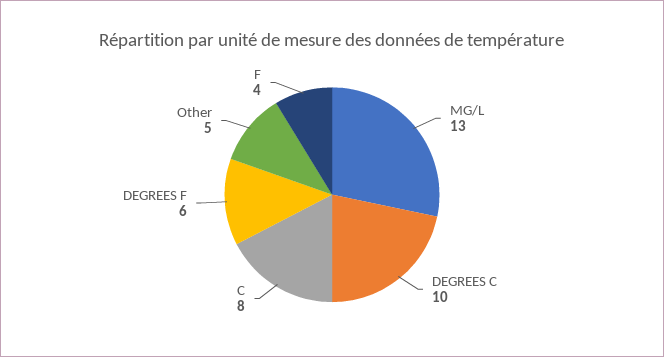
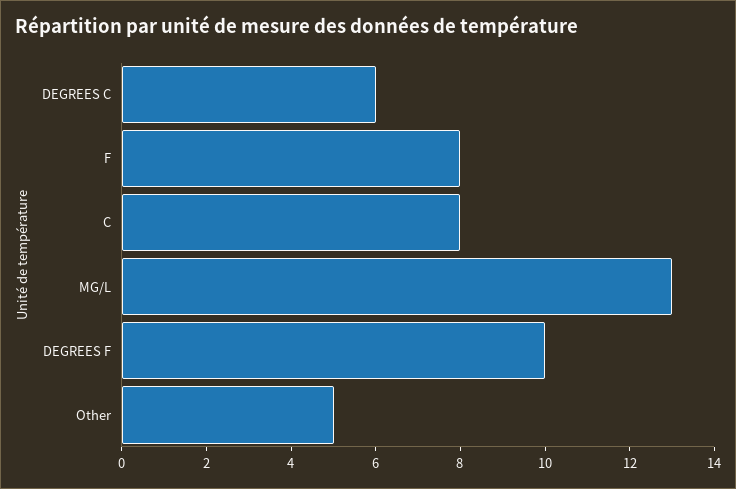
  {
    "MG/L": 13,
-   "DEGREES C": 10,
+   "DEGREES C": 6,
    "C": 8,
-   "DEGREES F": 6,
+   "DEGREES F": 10,
    "Other": 5,
-   "F": 4
+   "F": 8
  }

